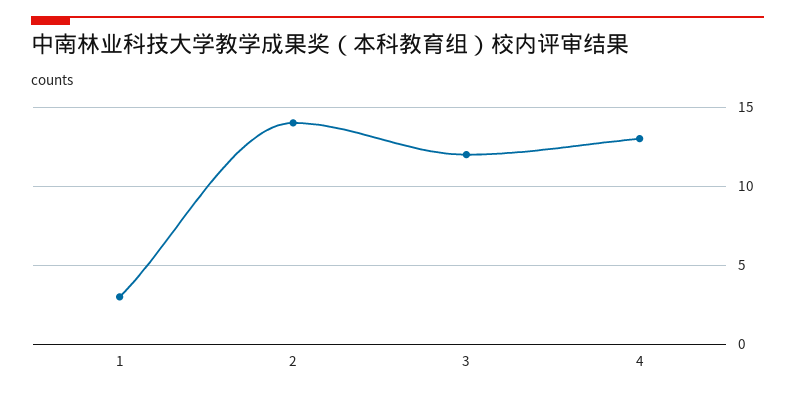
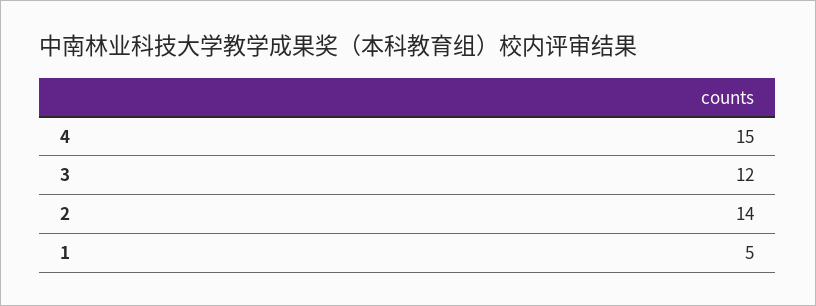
  {
-   "1": 3,
+   "1": 5,
    "2": 14,
    "3": 12,
-   "4": 13
+   "4": 15
  }

